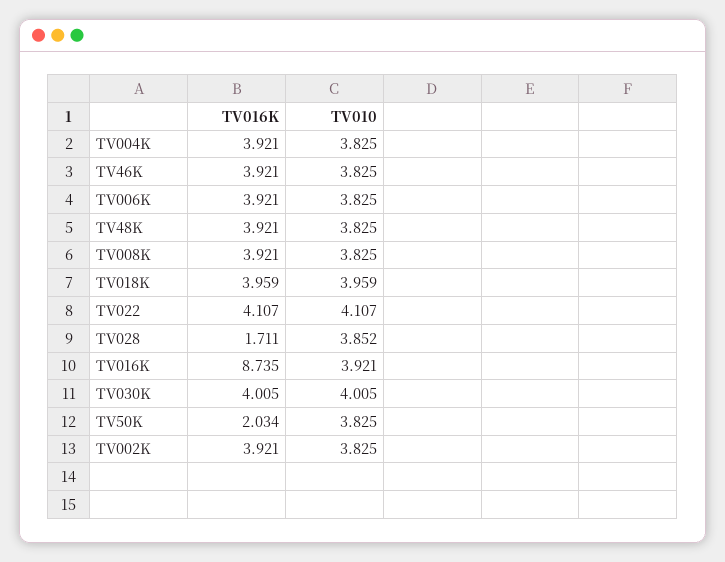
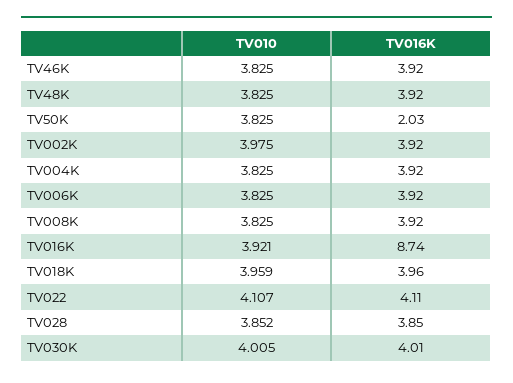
  {
    "TV016K": {
      "TV004K": 3.921,
      "TV46K": 3.921,
      "TV006K": 3.921,
      "TV48K": 3.921,
      "TV008K": 3.921,
      "TV018K": 3.959,
      "TV022": 4.107,
-     "TV028": 1.711,
+     "TV028": 3.85,
      "TV016K": 8.735,
      "TV030K": 4.005,
      "TV50K": 2.034,
      "TV002K": 3.921
    },
    "TV010": {
      "TV004K": 3.825,
      "TV46K": 3.825,
      "TV006K": 3.825,
      "TV48K": 3.825,
      "TV008K": 3.825,
      "TV018K": 3.959,
      "TV022": 4.107,
      "TV028": 3.852,
      "TV016K": 3.921,
      "TV030K": 4.005,
      "TV50K": 3.825,
-     "TV002K": 3.825
+     "TV002K": 3.975
    }
  }

